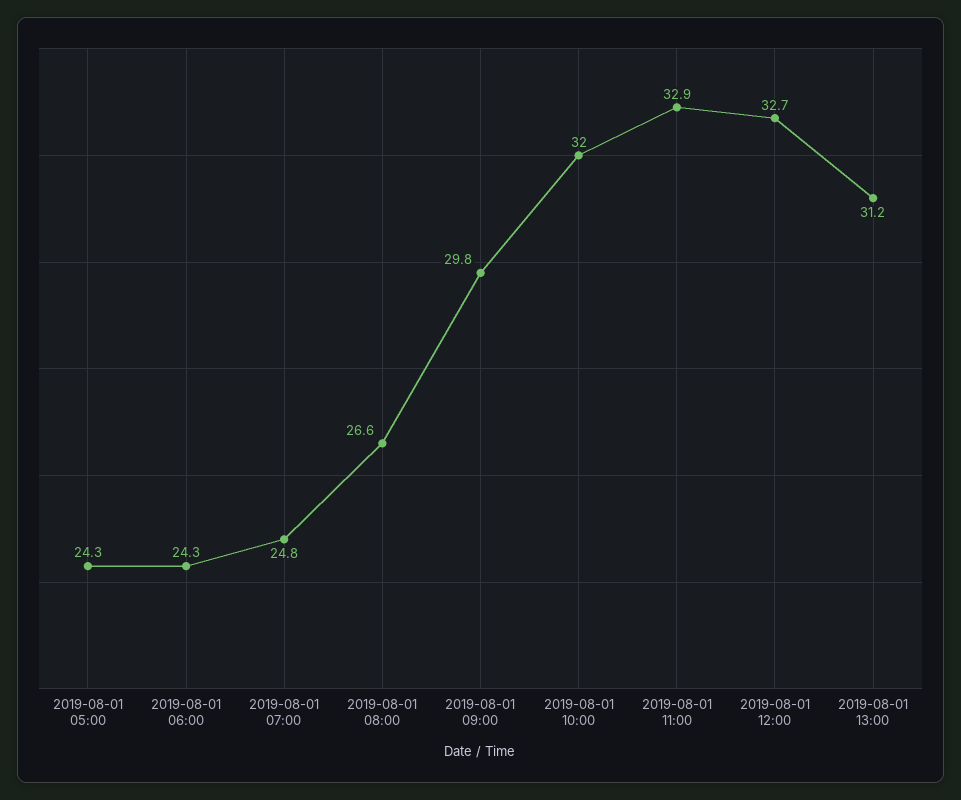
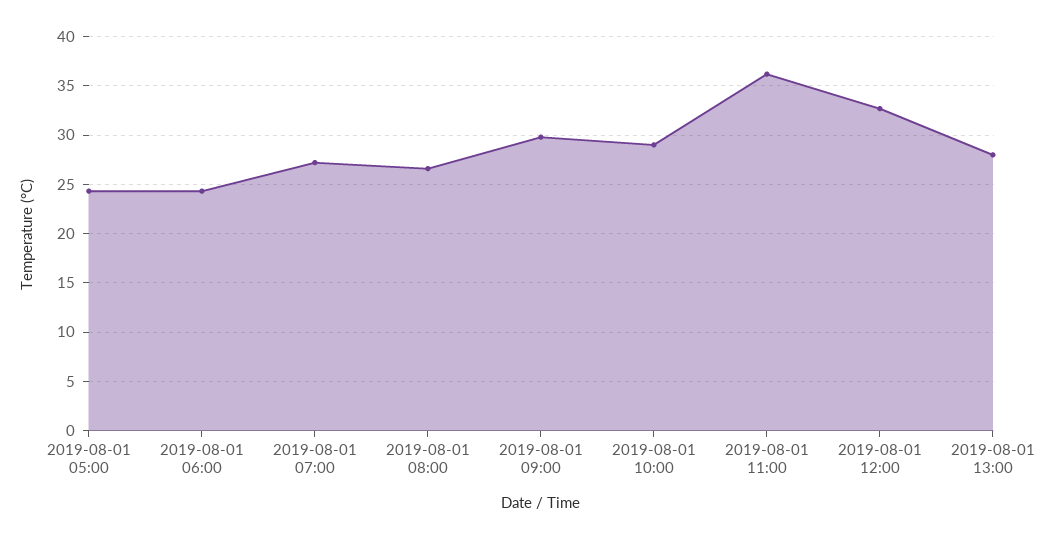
  {
    "2019-08-01 05:00": 24.3,
    "2019-08-01 06:00": 24.3,
-   "2019-08-01 07:00": 24.8,
+   "2019-08-01 07:00": 27,
    "2019-08-01 08:00": 26.6,
    "2019-08-01 09:00": 29.8,
-   "2019-08-01 10:00": 32,
+   "2019-08-01 10:00": 29,
-   "2019-08-01 11:00": 32.9,
+   "2019-08-01 11:00": 36,
    "2019-08-01 12:00": 32.7,
-   "2019-08-01 13:00": 31.2
+   "2019-08-01 13:00": 28
  }

